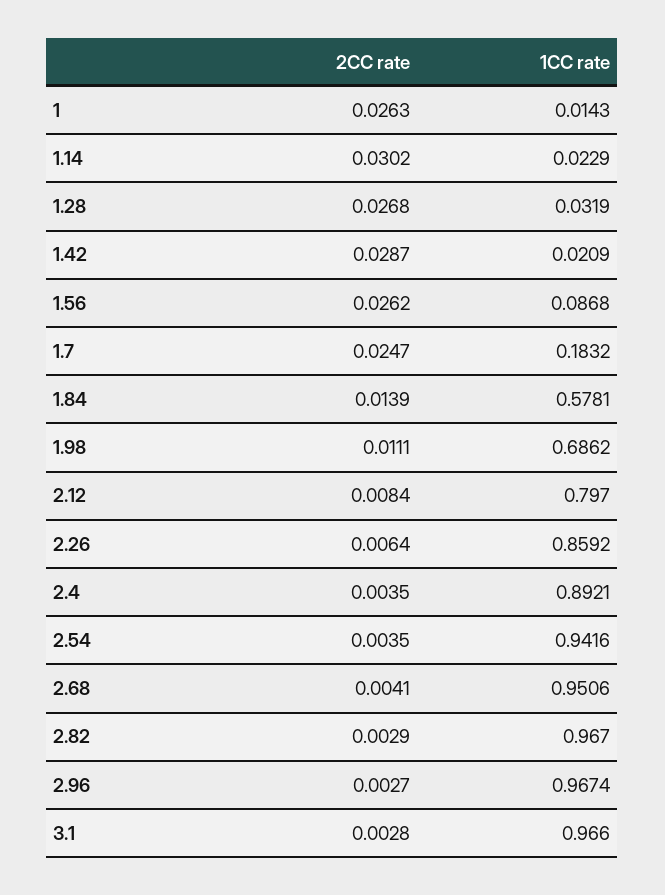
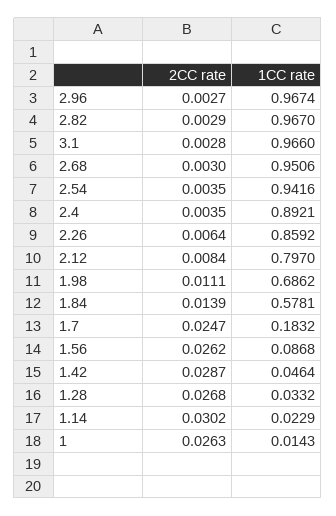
  {
    "2CC rate": {
      "1": 0.0263,
      "1.14": 0.0302,
      "1.28": 0.0268,
      "1.42": 0.0287,
      "1.56": 0.0262,
      "1.7": 0.0247,
      "1.84": 0.0139,
      "1.98": 0.0111,
      "2.12": 0.0084,
      "2.26": 0.0064,
      "2.4": 0.0035,
      "2.54": 0.0035,
-     "2.68": 0.0041,
+     "2.68": 0.003,
      "2.82": 0.0029,
      "2.96": 0.0027,
      "3.1": 0.0028
    },
    "1CC rate": {
      "1": 0.0143,
      "1.14": 0.0229,
-     "1.28": 0.0319,
+     "1.28": 0.0332,
-     "1.42": 0.0209,
+     "1.42": 0.0464,
      "1.56": 0.0868,
      "1.7": 0.1832,
      "1.84": 0.5781,
      "1.98": 0.6862,
      "2.12": 0.797,
      "2.26": 0.8592,
      "2.4": 0.8921,
      "2.54": 0.9416,
      "2.68": 0.9506,
      "2.82": 0.967,
      "2.96": 0.9674,
      "3.1": 0.966
    }
  }

